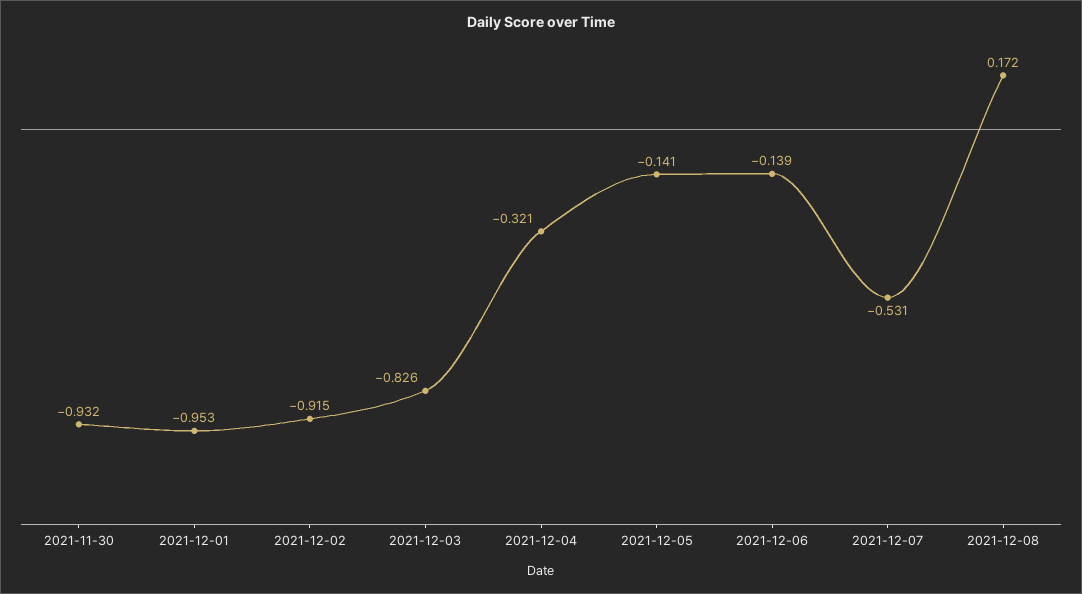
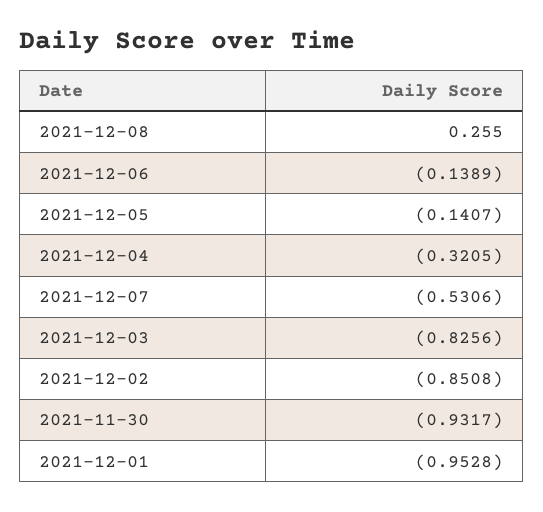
  {
    "2021-11-30": -0.9317,
    "2021-12-01": -0.9528,
-   "2021-12-02": -0.915,
+   "2021-12-02": -0.8508,
    "2021-12-03": -0.8256,
    "2021-12-04": -0.3205,
    "2021-12-05": -0.1407,
    "2021-12-06": -0.1389,
    "2021-12-07": -0.5306,
-   "2021-12-08": 0.172
+   "2021-12-08": 0.255
  }

